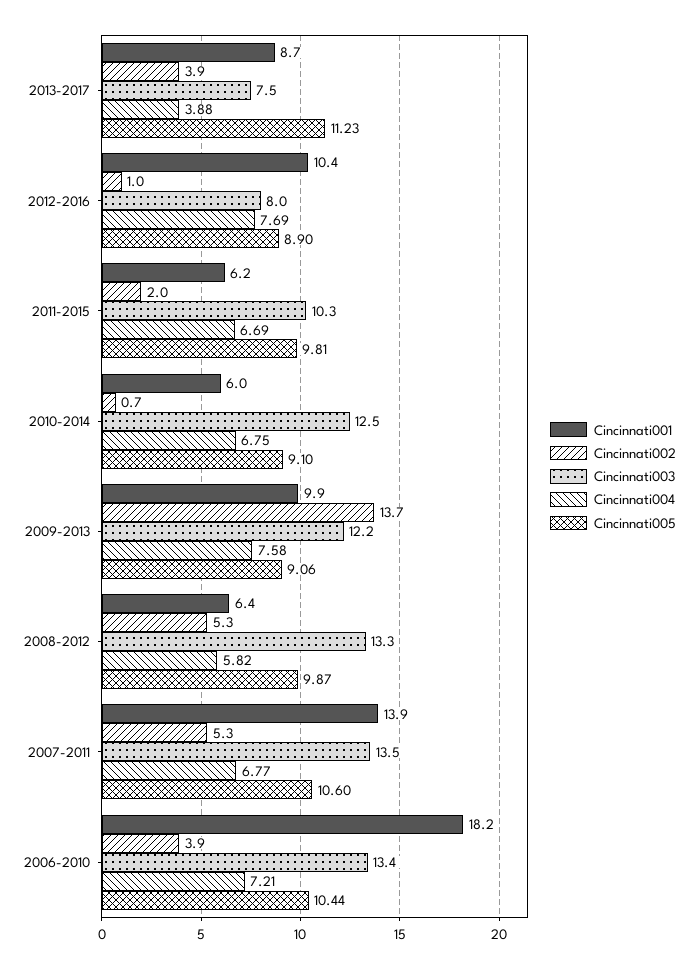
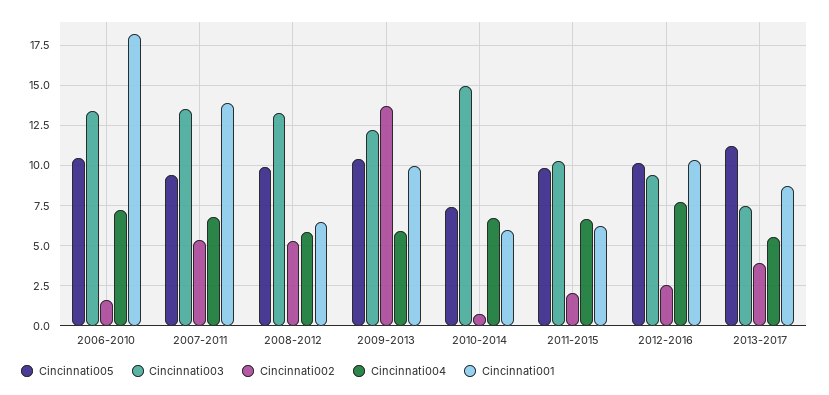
  {
    "Cincinnati001": {
      "2013-2017": 8.7,
      "2012-2016": 10.4,
      "2011-2015": 6.2,
      "2010-2014": 6,
      "2009-2013": 9.9,
      "2008-2012": 6.4,
      "2007-2011": 13.9,
      "2006-2010": 18.2
    },
    "Cincinnati002": {
      "2013-2017": 3.9,
-     "2012-2016": 1,
+     "2012-2016": 2.5,
      "2011-2015": 2,
      "2010-2014": 0.7,
      "2009-2013": 13.7,
      "2008-2012": 5.3,
      "2007-2011": 5.3,
-     "2006-2010": 3.9
+     "2006-2010": 1.5
    },
    "Cincinnati003": {
      "2013-2017": 7.5,
-     "2012-2016": 8,
+     "2012-2016": 9.5,
      "2011-2015": 10.3,
-     "2010-2014": 12.5,
+     "2010-2014": 15,
      "2009-2013": 12.2,
      "2008-2012": 13.3,
      "2007-2011": 13.5,
      "2006-2010": 13.4
    },
    "Cincinnati004": {
-     "2013-2017": 3.88,
+     "2013-2017": 5.5,
      "2012-2016": 7.69,
      "2011-2015": 6.69,
      "2010-2014": 6.75,
-     "2009-2013": 7.58,
+     "2009-2013": 6,
      "2008-2012": 5.82,
      "2007-2011": 6.77,
      "2006-2010": 7.21
    },
    "Cincinnati005": {
      "2013-2017": 11.23,
-     "2012-2016": 8.9,
+     "2012-2016": 10,
      "2011-2015": 9.81,
-     "2010-2014": 9.1,
+     "2010-2014": 7.5,
-     "2009-2013": 9.06,
+     "2009-2013": 10.5,
      "2008-2012": 9.87,
-     "2007-2011": 10.6,
+     "2007-2011": 9.5,
      "2006-2010": 10.44
    }
  }

